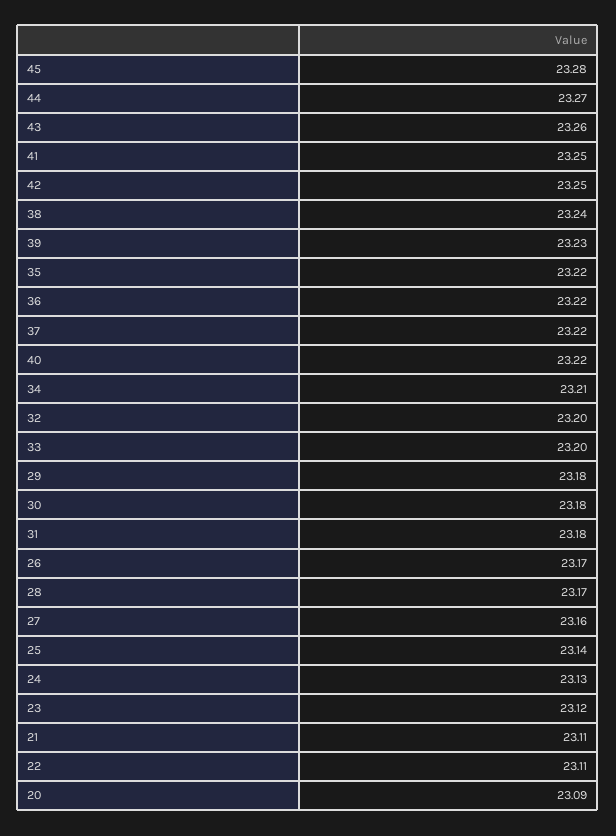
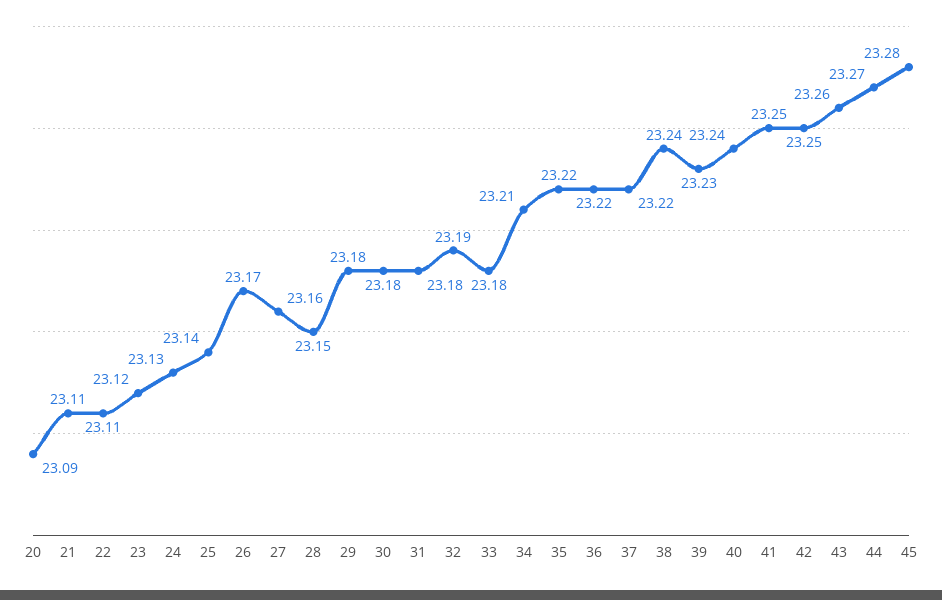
  {
    "45": 23.28,
    "44": 23.27,
    "43": 23.26,
    "41": 23.25,
    "42": 23.25,
    "38": 23.24,
    "39": 23.23,
    "35": 23.22,
    "36": 23.22,
    "37": 23.22,
-   "40": 23.22,
+   "40": 23.24,
    "34": 23.21,
-   "32": 23.2,
+   "32": 23.19,
-   "33": 23.2,
+   "33": 23.18,
    "29": 23.18,
    "30": 23.18,
    "31": 23.18,
    "26": 23.17,
-   "28": 23.17,
+   "28": 23.15,
    "27": 23.16,
    "25": 23.14,
    "24": 23.13,
    "23": 23.12,
    "21": 23.11,
    "22": 23.11,
    "20": 23.09
  }

